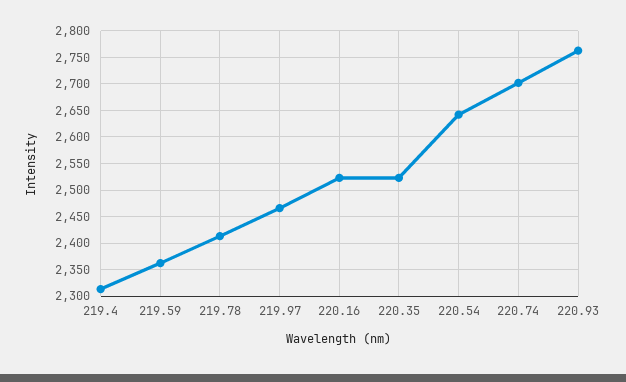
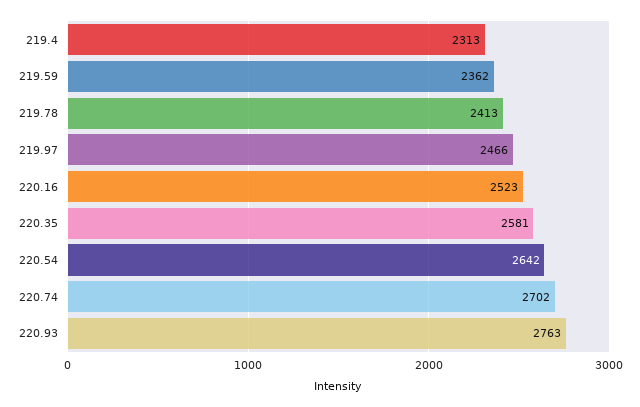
  {
    "219.4": 2313,
    "219.59": 2362,
    "219.78": 2413,
    "219.97": 2466,
    "220.16": 2523,
-   "220.35": 2525,
+   "220.35": 2581,
    "220.54": 2642,
    "220.74": 2702,
    "220.93": 2763
  }

